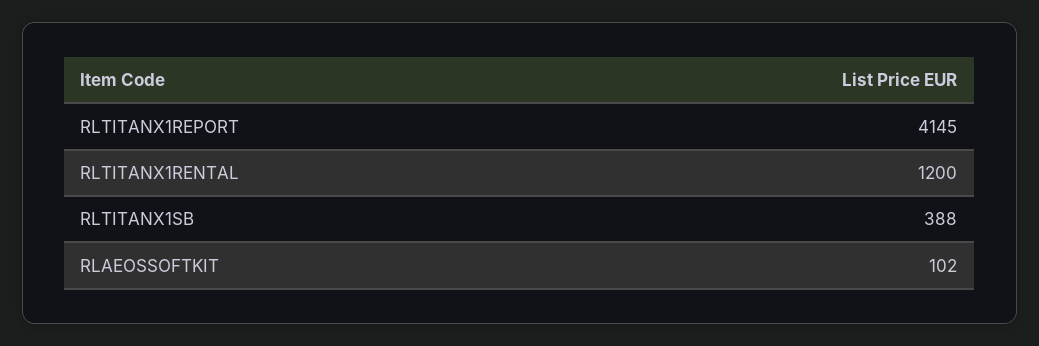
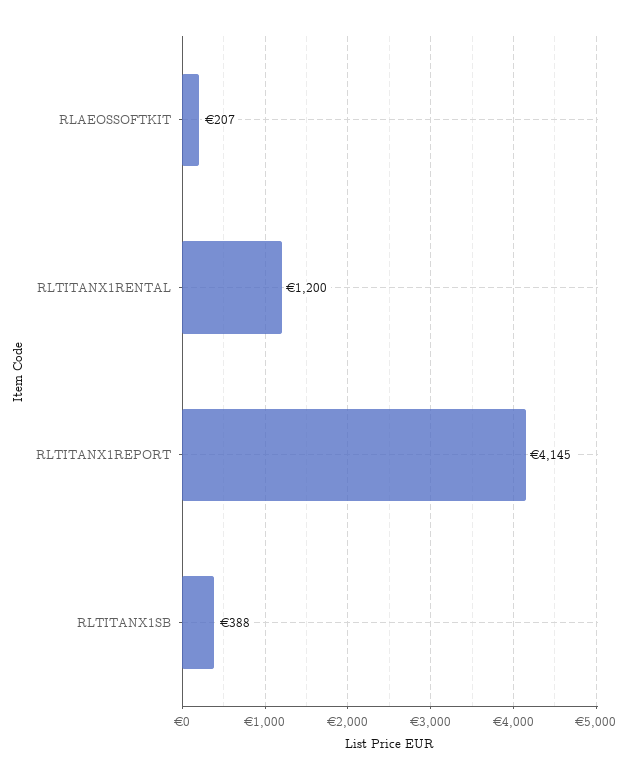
  {
    "RLTITANX1REPORT": 4145,
    "RLTITANX1RENTAL": 1200,
    "RLTITANX1SB": 388,
-   "RLAEOSSOFTKIT": 102
+   "RLAEOSSOFTKIT": 207
  }

